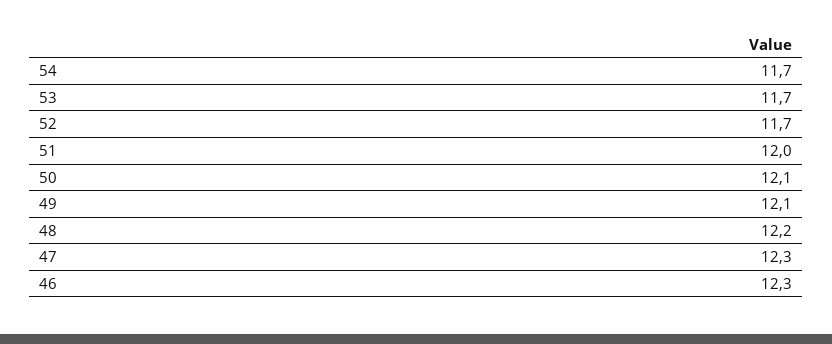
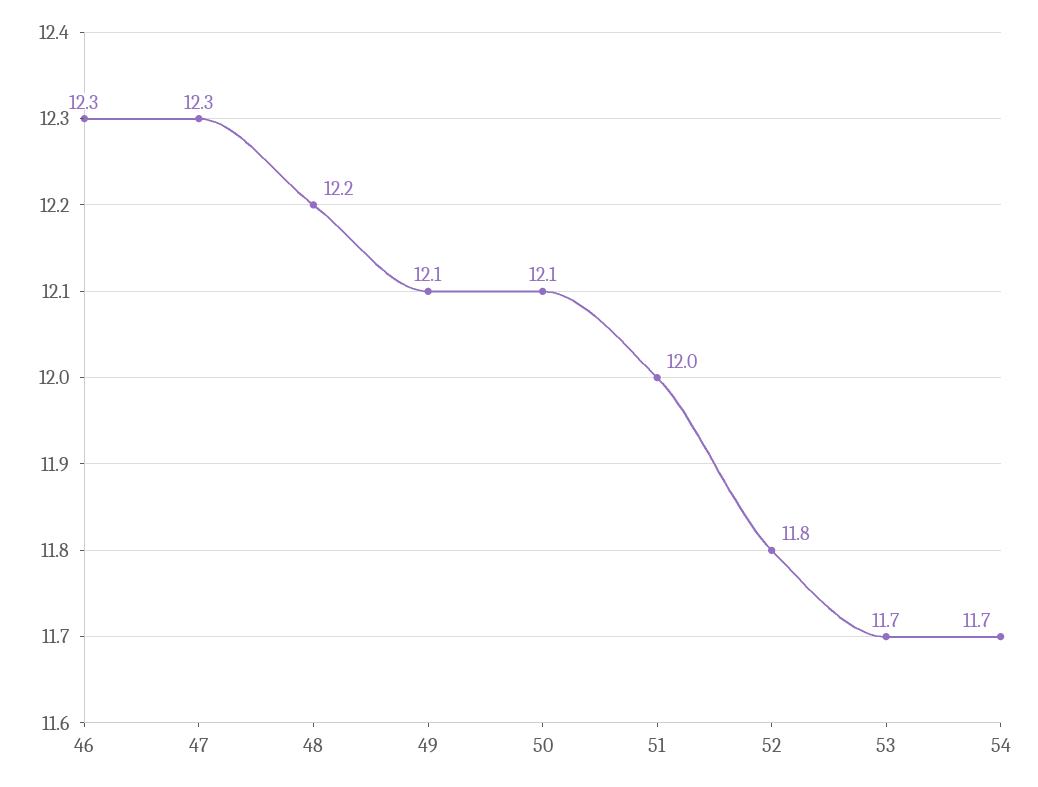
  {
    "54": 11.7,
    "53": 11.7,
-   "52": 11.7,
+   "52": 11.8,
    "51": 12,
    "50": 12.1,
    "49": 12.1,
    "48": 12.2,
    "47": 12.3,
    "46": 12.3
  }

